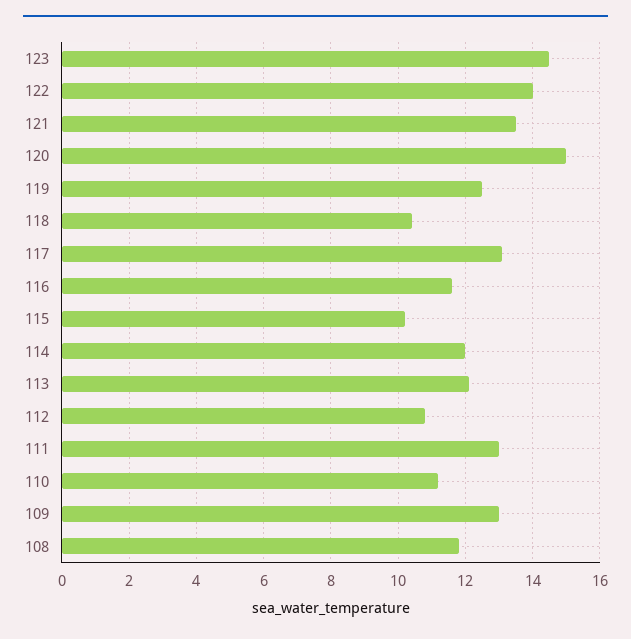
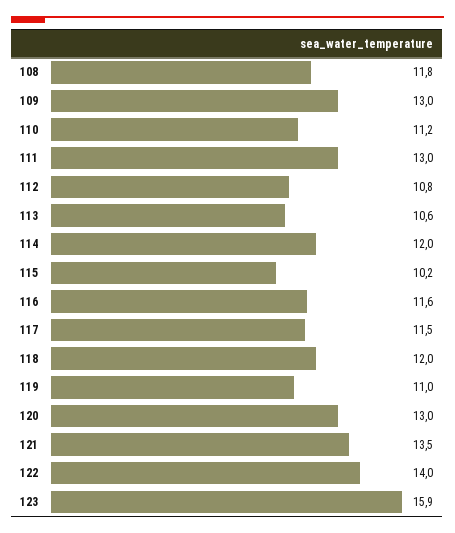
  {
-   "123": 14.5,
+   "123": 15.9,
    "122": 14,
    "121": 13.5,
-   "120": 15,
+   "120": 13,
-   "119": 12.5,
+   "119": 11,
-   "118": 10.5,
+   "118": 12,
-   "117": 13,
+   "117": 11.5,
    "116": 11.6,
    "115": 10.2,
    "114": 12,
-   "113": 12,
+   "113": 10.6,
    "112": 10.8,
    "111": 13,
    "110": 11.2,
    "109": 13,
    "108": 11.8
  }

